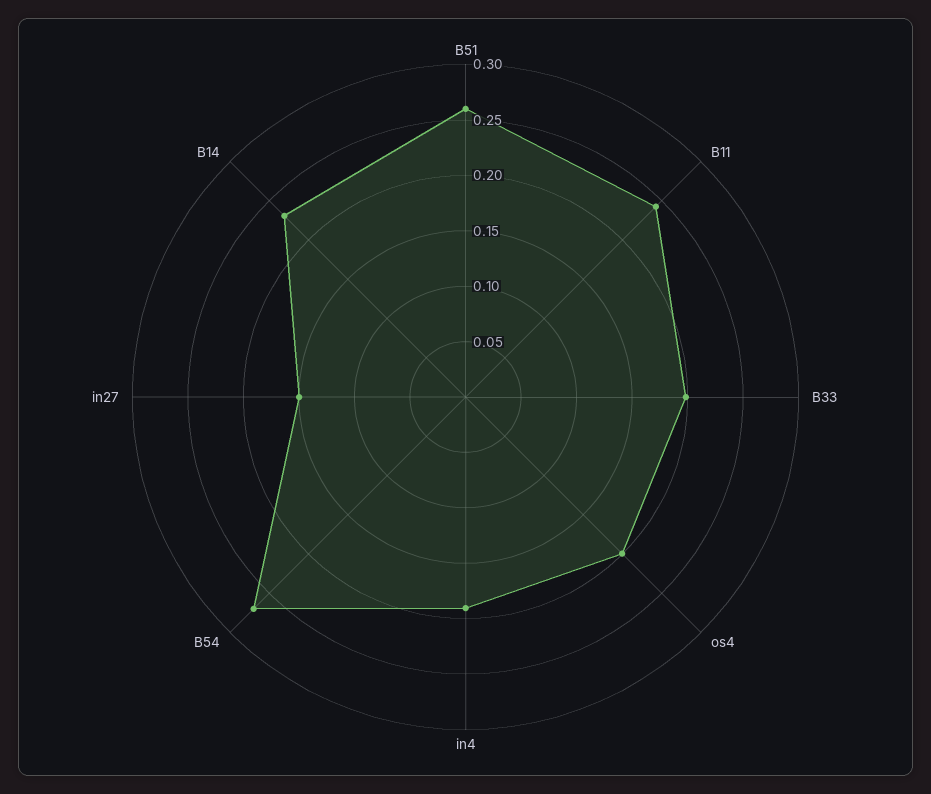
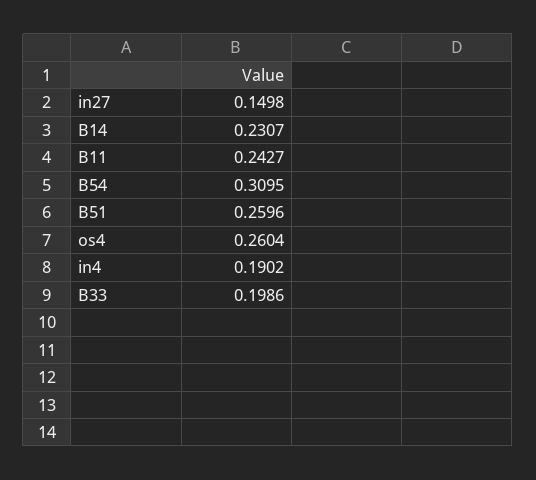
  {
    "B51": 0.2596,
    "B11": 0.2427,
    "B33": 0.1986,
-   "os4": 0.2,
+   "os4": 0.2604,
    "in4": 0.1902,
-   "B54": 0.27,
+   "B54": 0.3095,
    "in27": 0.1498,
    "B14": 0.2307
  }

